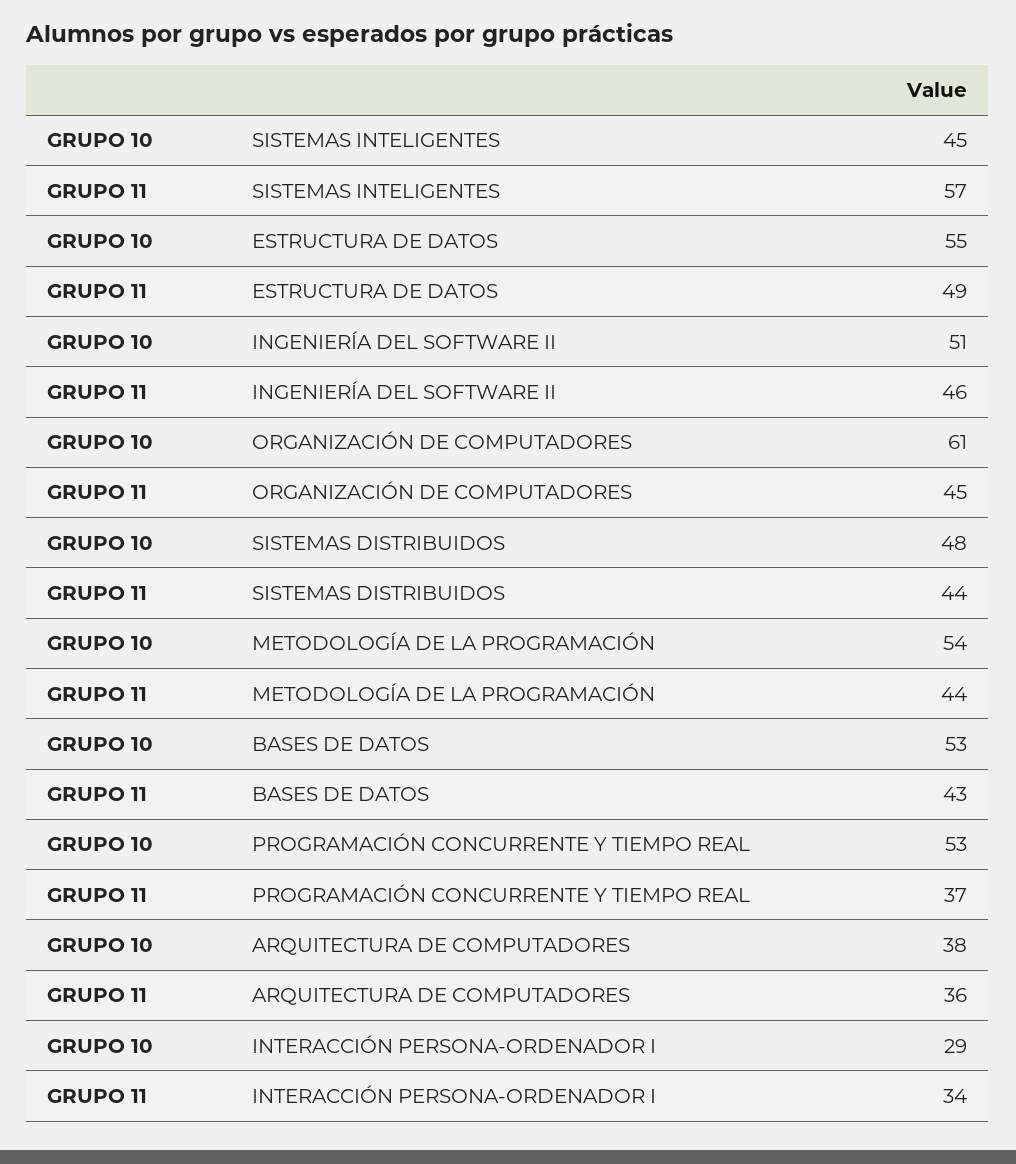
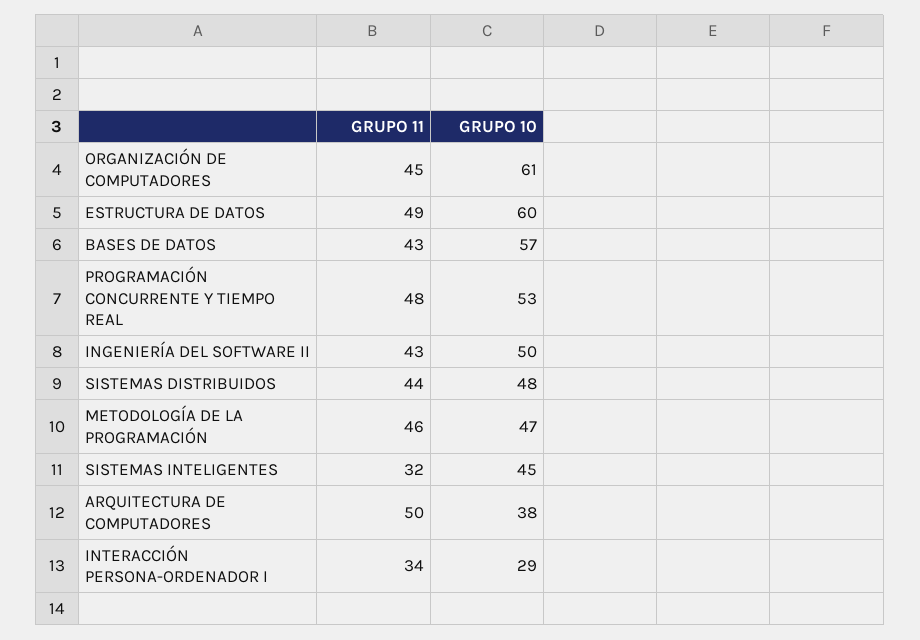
  {
    "GRUPO 10": {
      "SISTEMAS INTELIGENTES": 45,
-     "ESTRUCTURA DE DATOS": 55,
+     "ESTRUCTURA DE DATOS": 60,
-     "INGENIERÍA DEL SOFTWARE II": 51,
+     "INGENIERÍA DEL SOFTWARE II": 50,
      "ORGANIZACIÓN DE COMPUTADORES": 61,
      "SISTEMAS DISTRIBUIDOS": 48,
-     "METODOLOGÍA DE LA PROGRAMACIÓN": 54,
+     "METODOLOGÍA DE LA PROGRAMACIÓN": 47,
-     "BASES DE DATOS": 53,
+     "BASES DE DATOS": 57,
      "PROGRAMACIÓN CONCURRENTE Y TIEMPO REAL": 53,
      "ARQUITECTURA DE COMPUTADORES": 38,
      "INTERACCIÓN PERSONA-ORDENADOR I": 29
    },
    "GRUPO 11": {
-     "SISTEMAS INTELIGENTES": 57,
+     "SISTEMAS INTELIGENTES": 32,
      "ESTRUCTURA DE DATOS": 49,
-     "INGENIERÍA DEL SOFTWARE II": 46,
+     "INGENIERÍA DEL SOFTWARE II": 43,
      "ORGANIZACIÓN DE COMPUTADORES": 45,
      "SISTEMAS DISTRIBUIDOS": 44,
-     "METODOLOGÍA DE LA PROGRAMACIÓN": 44,
+     "METODOLOGÍA DE LA PROGRAMACIÓN": 46,
      "BASES DE DATOS": 43,
-     "PROGRAMACIÓN CONCURRENTE Y TIEMPO REAL": 37,
+     "PROGRAMACIÓN CONCURRENTE Y TIEMPO REAL": 48,
-     "ARQUITECTURA DE COMPUTADORES": 36,
+     "ARQUITECTURA DE COMPUTADORES": 50,
      "INTERACCIÓN PERSONA-ORDENADOR I": 34
    }
  }

